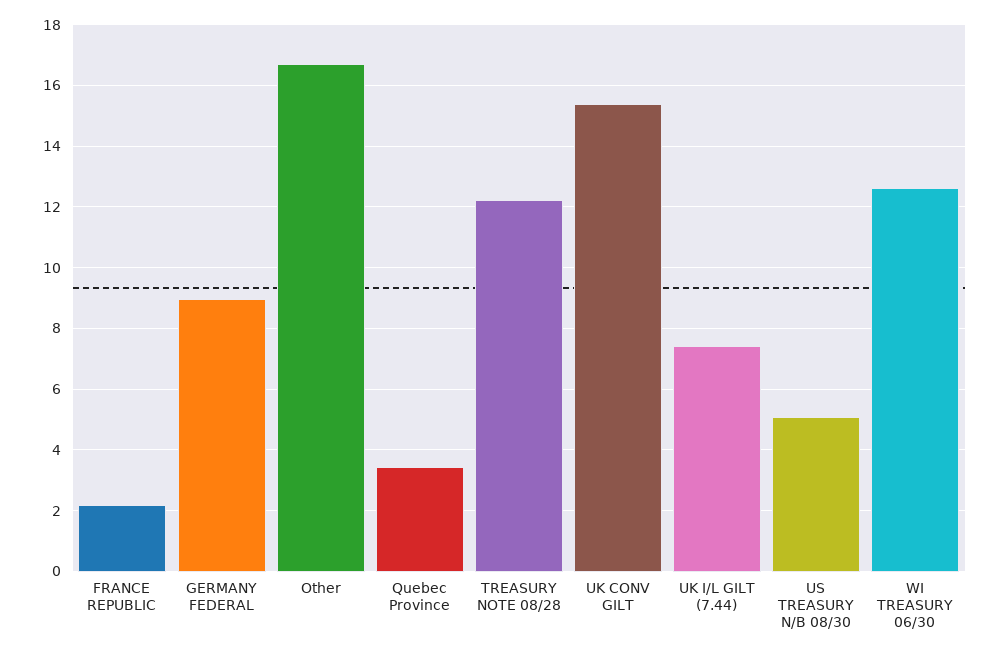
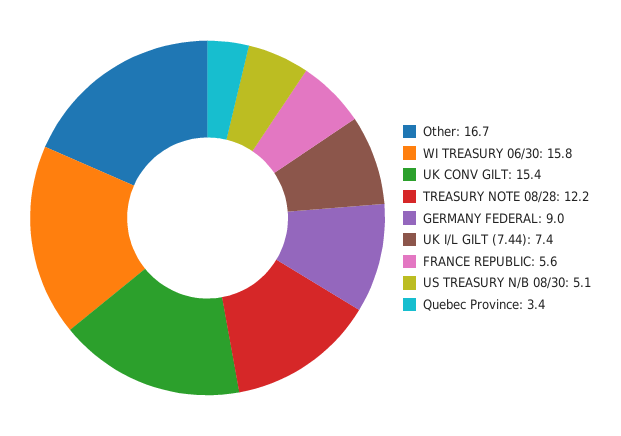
  {
-   "FRANCE REPUBLIC": 2.2,
+   "FRANCE REPUBLIC": 5.6,
    "GERMANY FEDERAL": 9,
    "Other": 16.7,
    "Quebec Province": 3.4,
    "TREASURY NOTE 08/28": 12.2,
    "UK CONV GILT": 15.4,
    "UK I/L GILT (7.44)": 7.4,
    "US TREASURY N/B 08/30": 5.1,
-   "WI TREASURY 06/30": 12.6
+   "WI TREASURY 06/30": 15.8
  }

